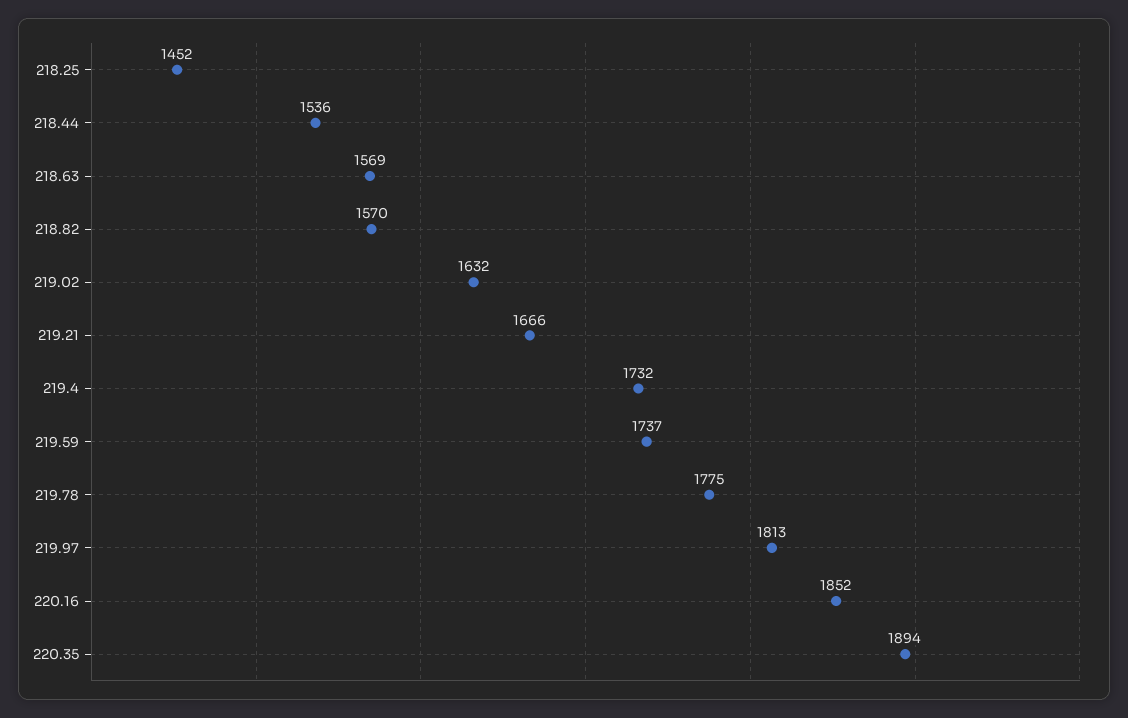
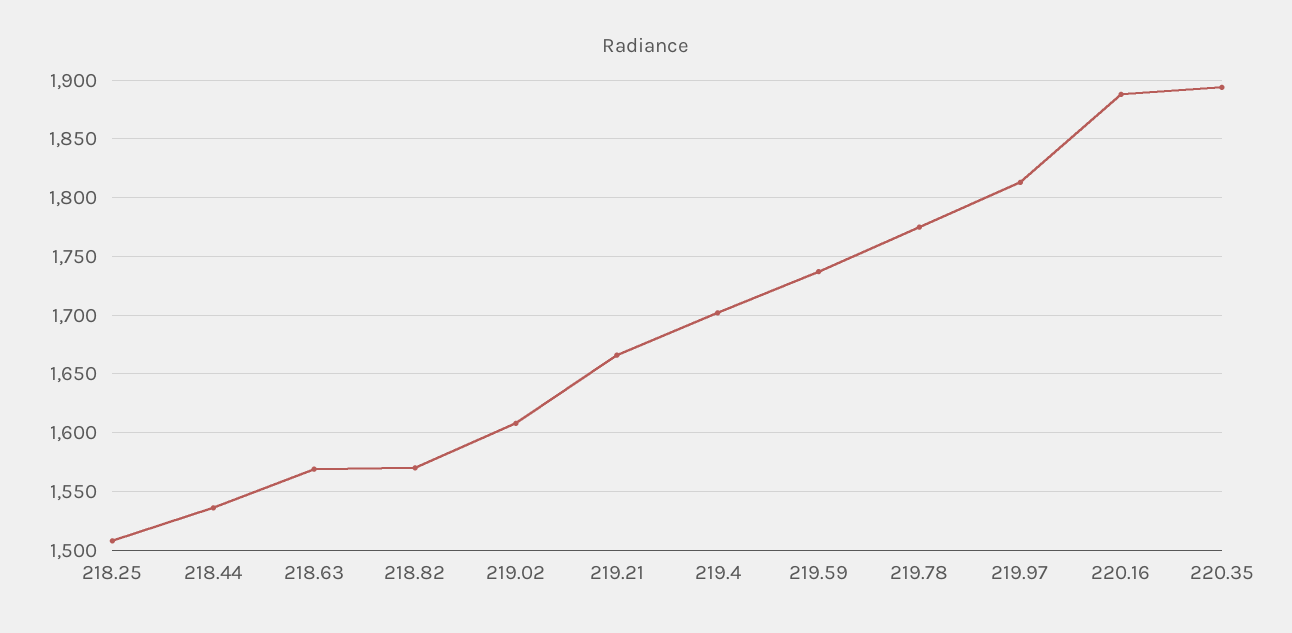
  {
-   "218.25": 1452,
+   "218.25": 1510,
    "218.44": 1536,
    "218.63": 1569,
    "218.82": 1570,
-   "219.02": 1632,
+   "219.02": 1610,
    "219.21": 1666,
-   "219.4": 1732,
+   "219.4": 1700,
    "219.59": 1737,
    "219.78": 1775,
    "219.97": 1813,
-   "220.16": 1852,
+   "220.16": 1890,
    "220.35": 1894
  }

